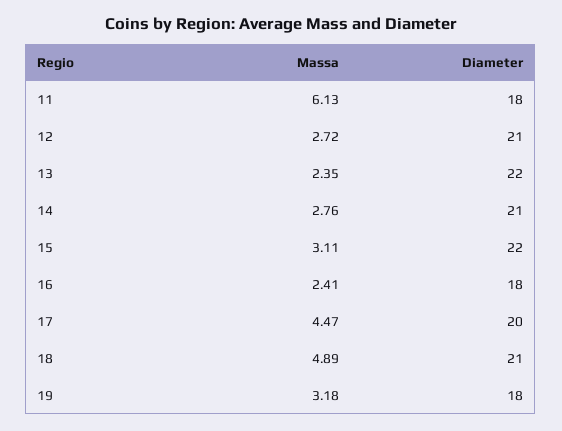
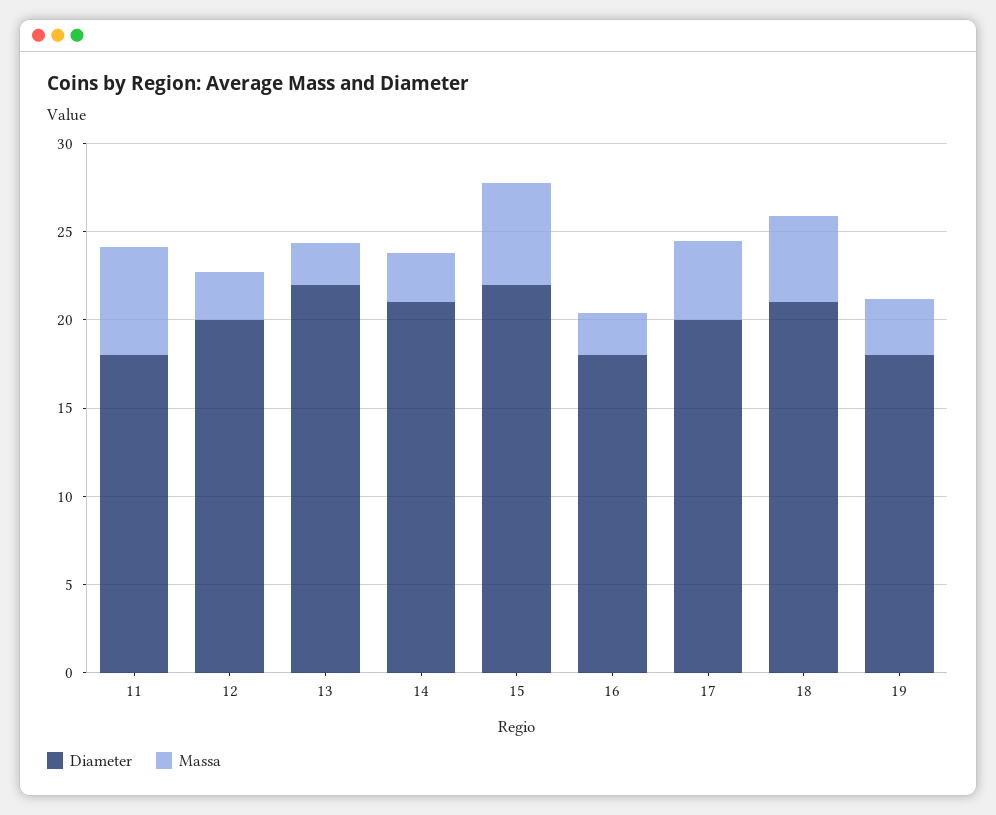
  {
    "Massa": {
      "11": 6.13,
      "12": 2.72,
      "13": 2.35,
      "14": 2.76,
-     "15": 3.11,
+     "15": 6,
      "16": 2.41,
      "17": 4.47,
      "18": 4.89,
      "19": 3.18
    },
    "Diameter": {
      "11": 18,
-     "12": 21,
+     "12": 20,
      "13": 22,
      "14": 21,
      "15": 22,
      "16": 18,
      "17": 20,
      "18": 21,
      "19": 18
    }
  }

